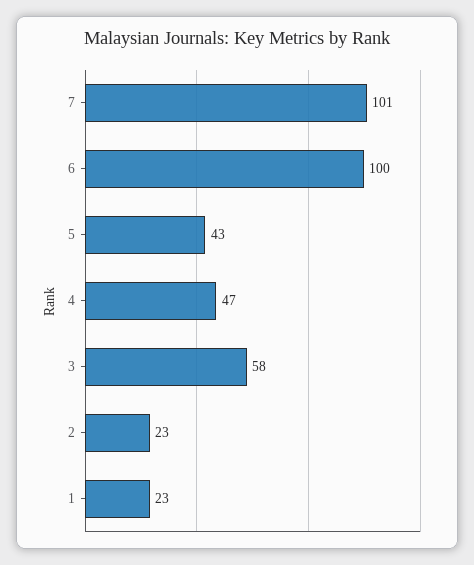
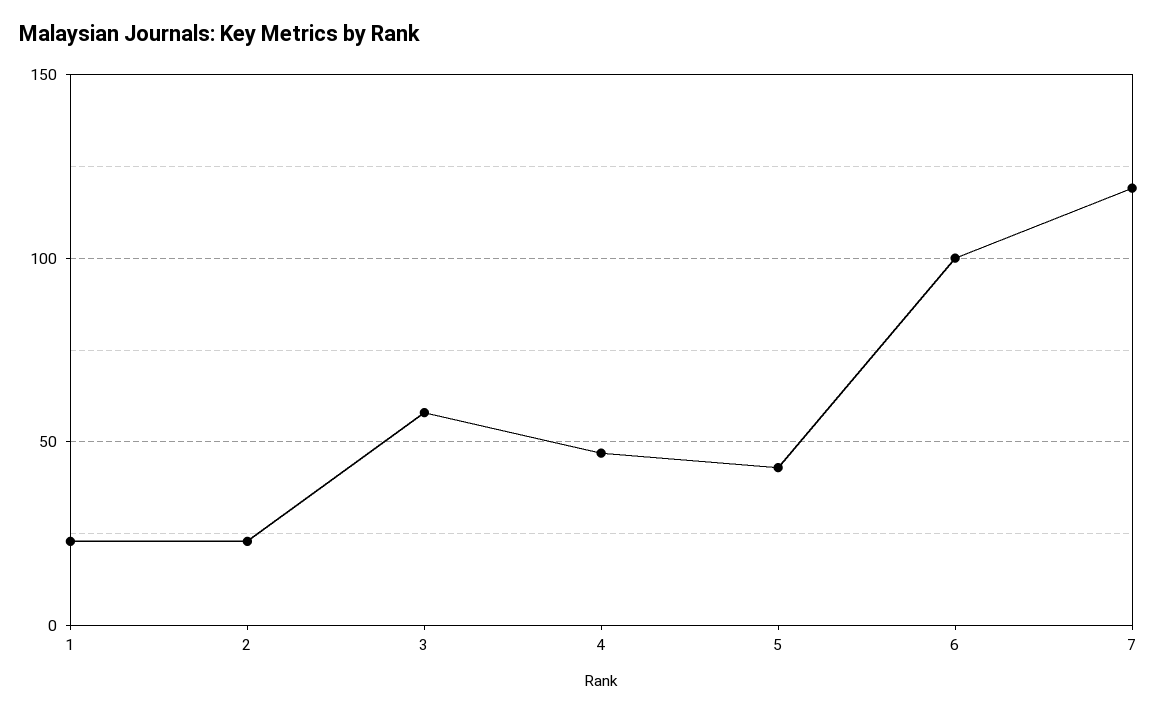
  {
-   "7": 101,
+   "7": 120,
    "6": 100,
    "5": 43,
    "4": 47,
    "3": 58,
    "2": 23,
    "1": 23
  }

